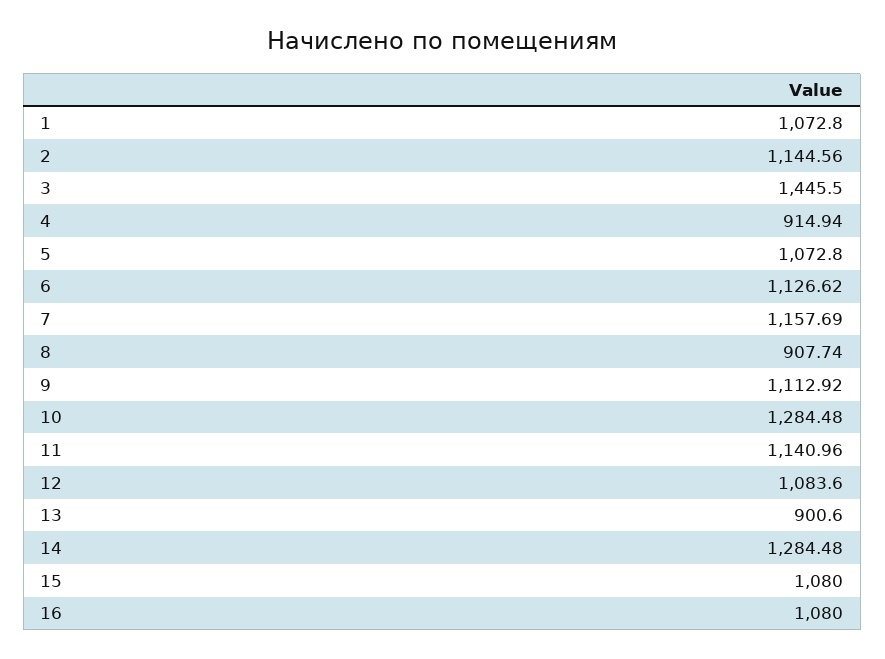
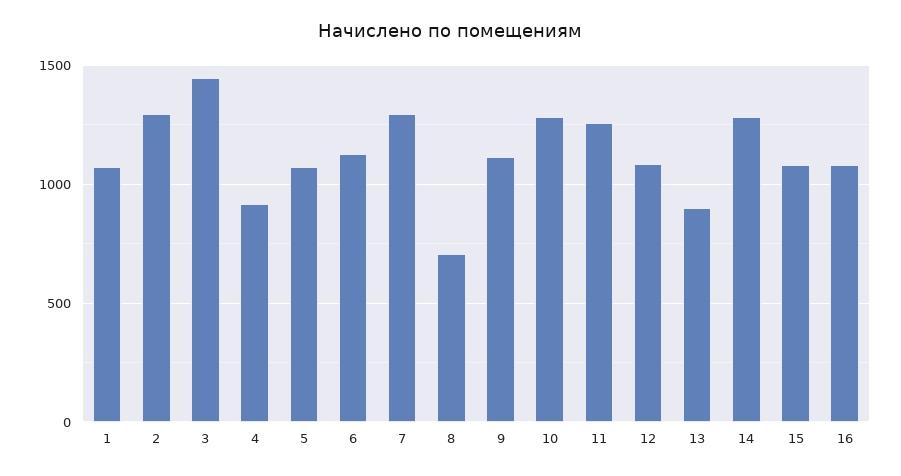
  {
    "1": 1072.8,
-   "2": 1144.56,
+   "2": 1300,
    "3": 1445.5,
    "4": 914.94,
    "5": 1072.8,
    "6": 1126.62,
-   "7": 1157.69,
+   "7": 1300,
-   "8": 907.74,
+   "8": 700,
    "9": 1112.92,
    "10": 1284.48,
-   "11": 1140.96,
+   "11": 1250,
    "12": 1083.6,
    "13": 900.6,
    "14": 1284.48,
    "15": 1080,
    "16": 1080
  }

